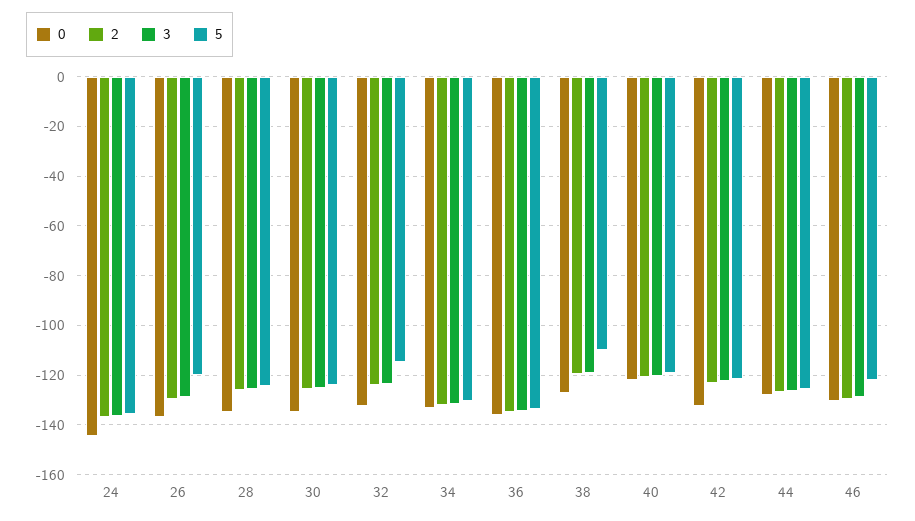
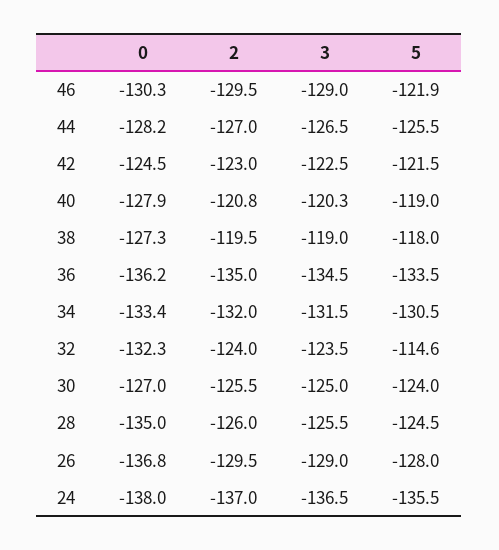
  {
    "0": {
-     "24": -145,
+     "24": -138,
      "26": -136.8,
      "28": -135,
-     "30": -135,
+     "30": -127,
      "32": -132.3,
      "34": -133.4,
      "36": -136.2,
      "38": -127.3,
-     "40": -122.5,
+     "40": -127.9,
-     "42": -132.5,
+     "42": -124.5,
      "44": -128.2,
      "46": -130.3
    },
    "2": {
      "24": -137,
      "26": -129.5,
      "28": -126,
      "30": -125.5,
      "32": -124,
      "34": -132,
      "36": -135,
      "38": -119.5,
      "40": -120.8,
      "42": -123,
      "44": -127,
      "46": -129.5
    },
    "3": {
      "24": -136.5,
      "26": -129,
      "28": -125.5,
      "30": -125,
      "32": -123.5,
      "34": -131.5,
      "36": -134.5,
      "38": -119,
      "40": -120.3,
      "42": -122.5,
      "44": -126.5,
      "46": -129
    },
    "5": {
      "24": -135.5,
-     "26": -120,
+     "26": -128,
      "28": -124.5,
      "30": -124,
      "32": -114.6,
      "34": -130.5,
      "36": -133.5,
-     "38": -110,
+     "38": -118,
      "40": -119,
      "42": -121.5,
      "44": -125.5,
      "46": -121.9
    }
  }

